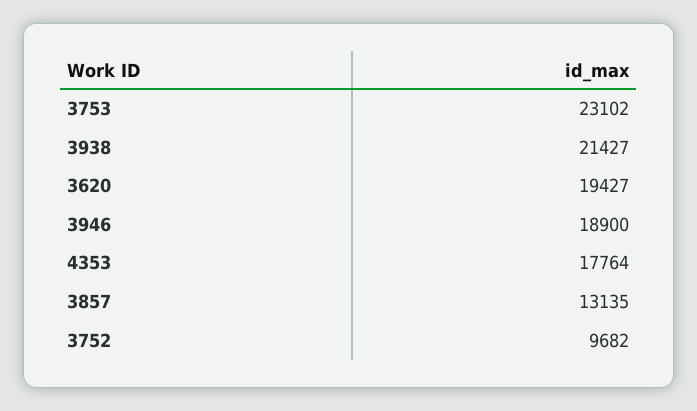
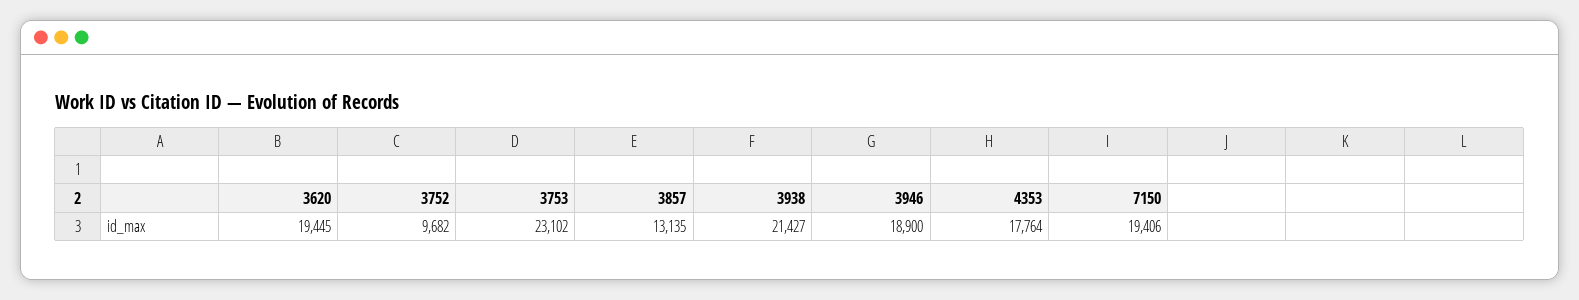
  {
    "3753": 23102,
    "3938": 21427,
-   "3620": 19427,
+   "3620": 19445,
    "3946": 18900,
    "4353": 17764,
    "3857": 13135,
-   "3752": 9682
+   "3752": 9682,
+   "7150": 19406
  }

